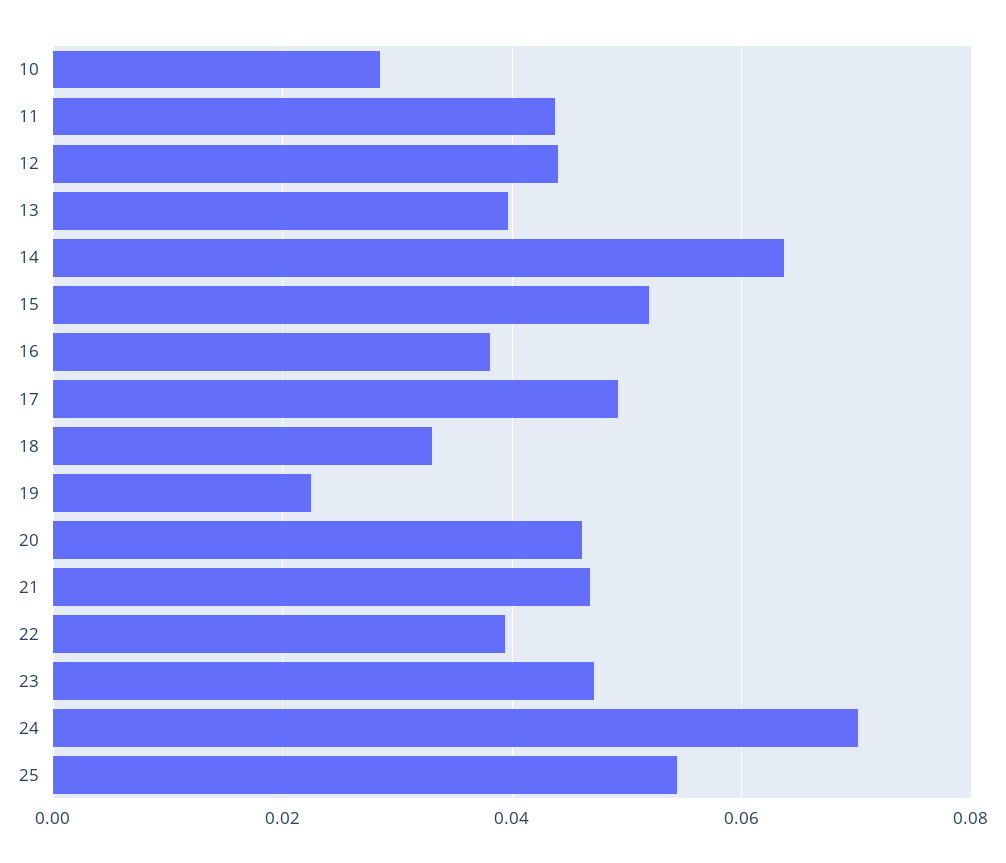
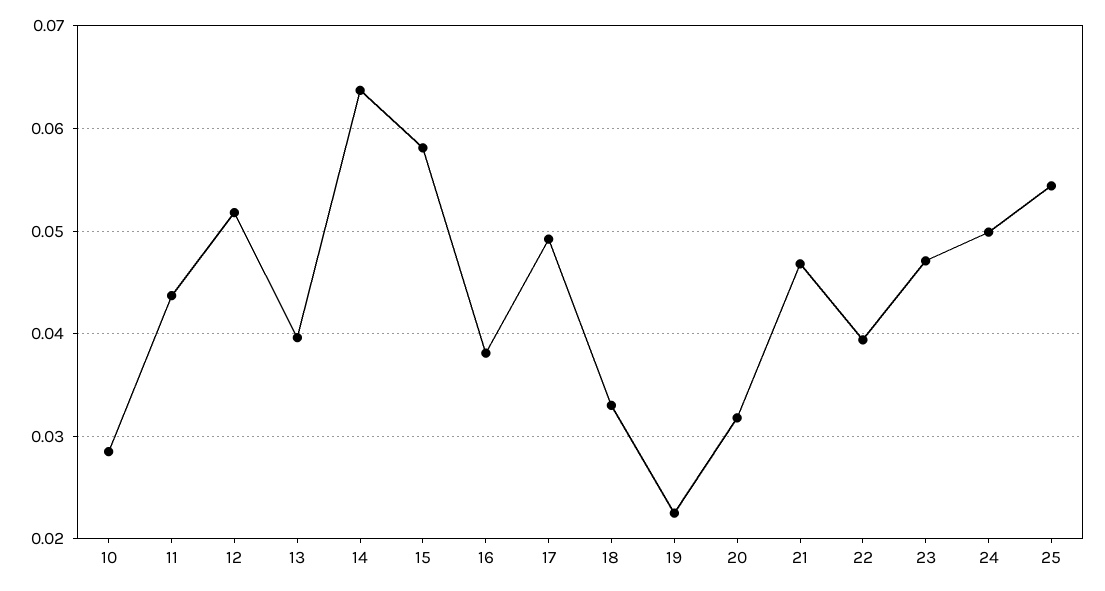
  {
    "10": 0.029,
    "11": 0.044,
-   "12": 0.044,
+   "12": 0.052,
    "13": 0.04,
    "14": 0.064,
-   "15": 0.052,
+   "15": 0.058,
    "16": 0.038,
    "17": 0.049,
    "18": 0.033,
    "19": 0.023,
-   "20": 0.046,
+   "20": 0.032,
    "21": 0.047,
    "22": 0.039,
    "23": 0.047,
-   "24": 0.07,
+   "24": 0.05,
    "25": 0.054
  }

